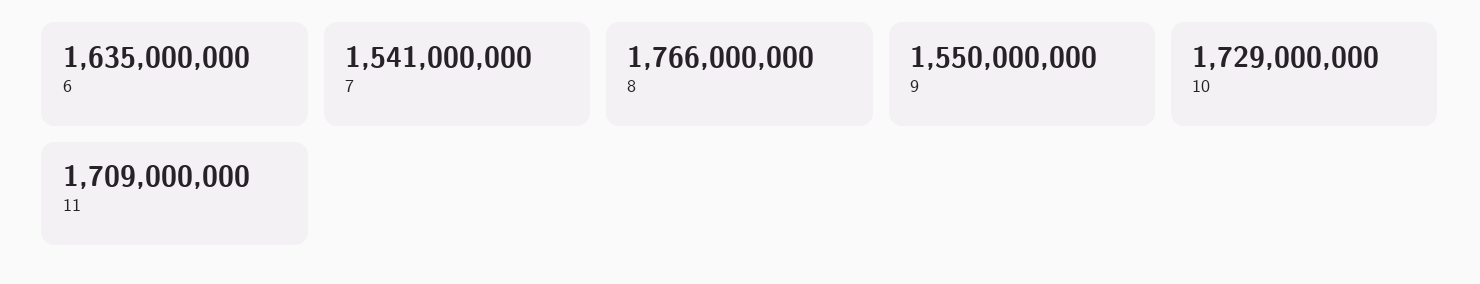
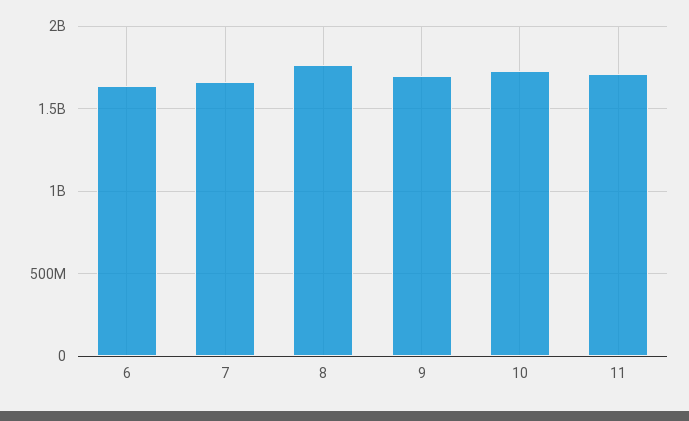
  {
    "6": 1635000000,
-   "7": 1541000000,
+   "7": 1650000000,
    "8": 1766000000,
-   "9": 1550000000,
+   "9": 1700000000,
    "10": 1729000000,
    "11": 1709000000
  }

